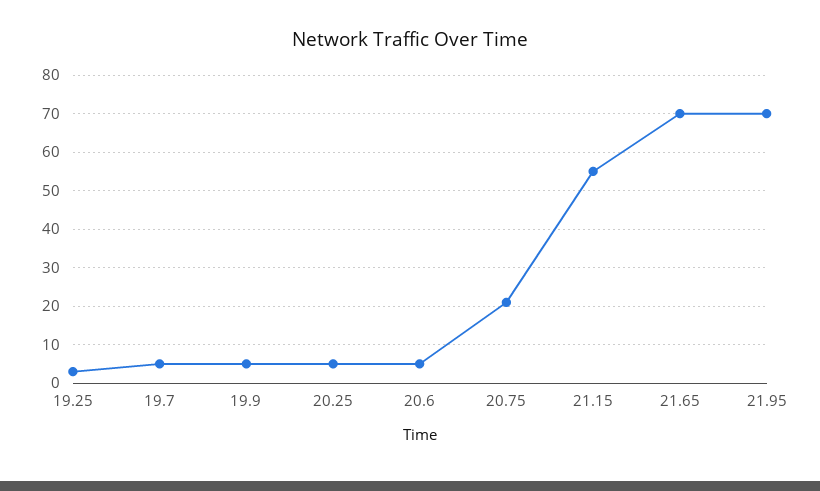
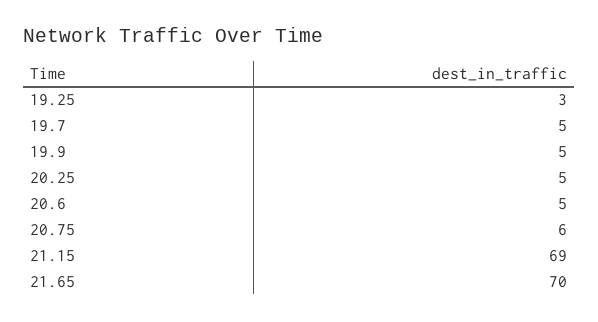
  {
    "19.25": 3,
    "19.7": 5,
    "19.9": 5,
    "20.25": 5,
    "20.6": 5,
-   "20.75": 20,
+   "20.75": 6,
-   "21.15": 55,
+   "21.15": 69,
-   "21.65": 70,
+   "21.65": 70
-   "21.95": 70
  }

